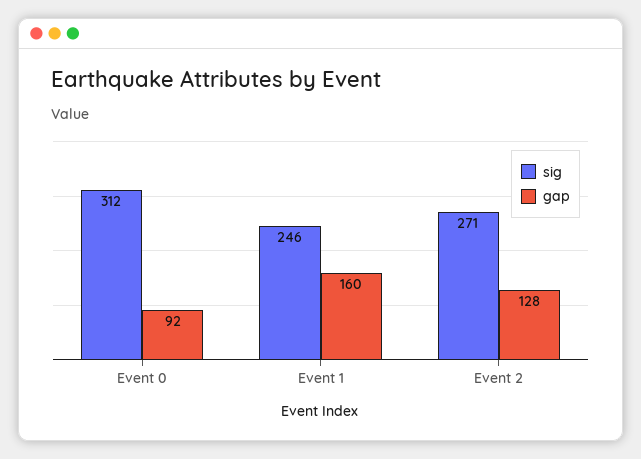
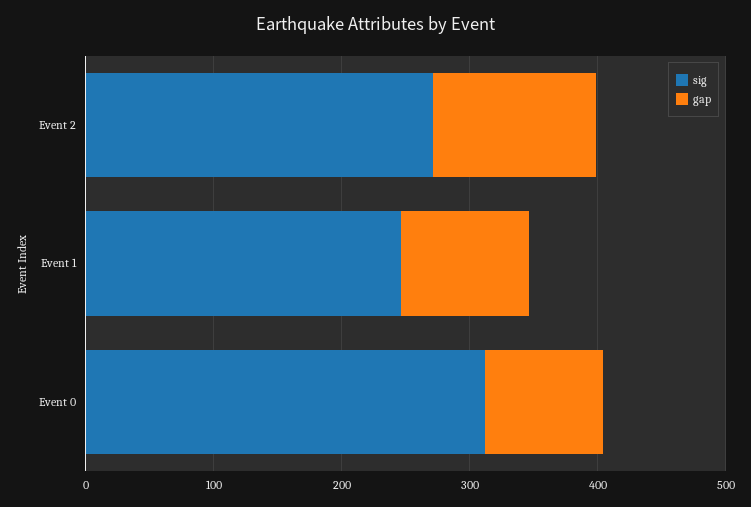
  {
    "sig": {
      "Event 0": 312,
      "Event 1": 246,
      "Event 2": 271
    },
    "gap": {
      "Event 0": 92,
-     "Event 1": 160,
+     "Event 1": 100,
      "Event 2": 128
    }
  }

